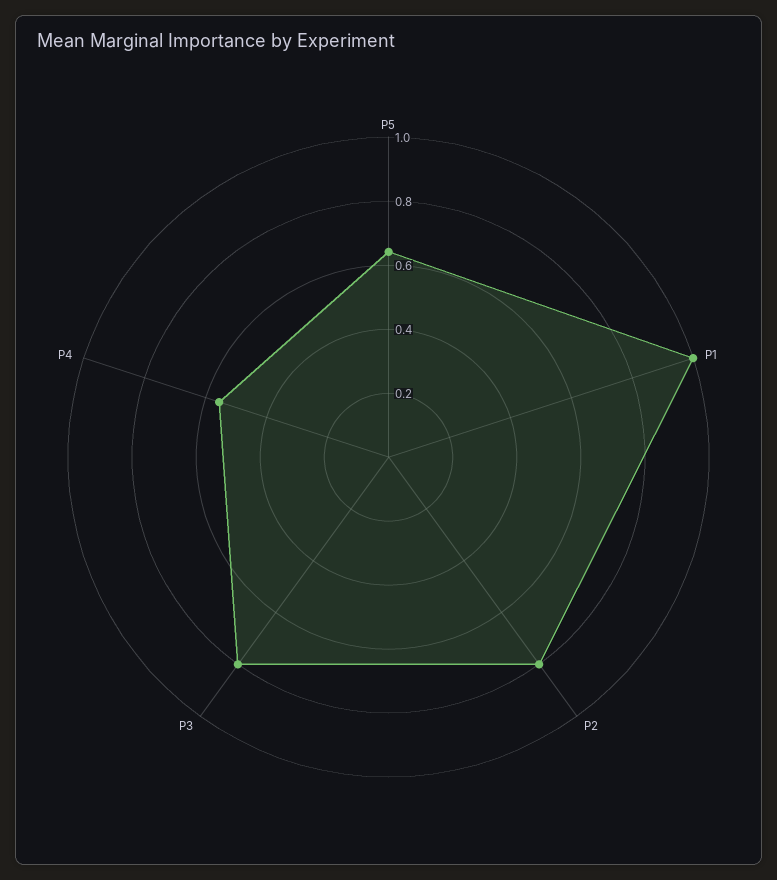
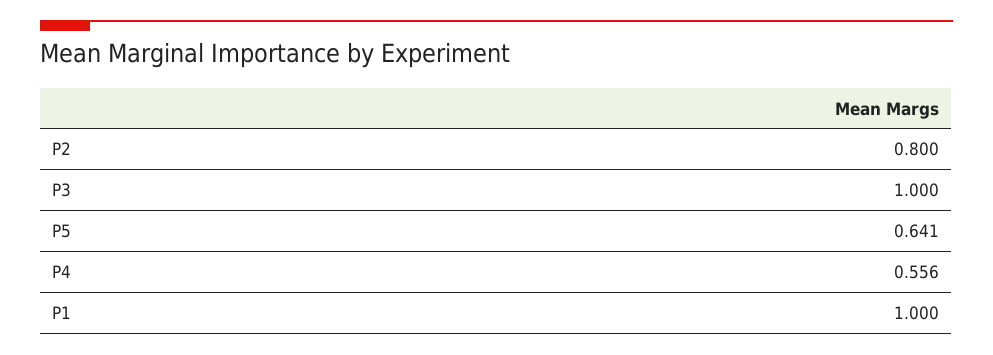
  {
    "P5": 0.641,
    "P1": 1,
    "P2": 0.8,
-   "P3": 0.8,
+   "P3": 1,
    "P4": 0.556
  }

